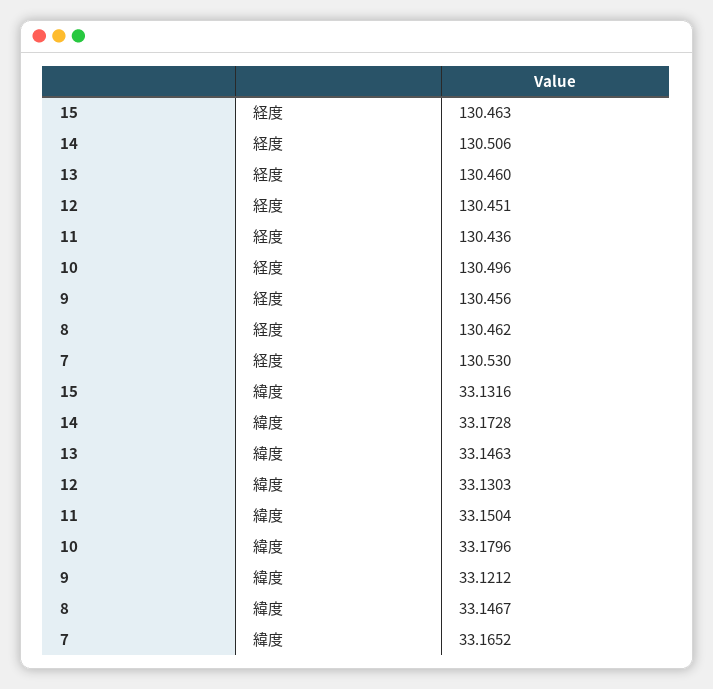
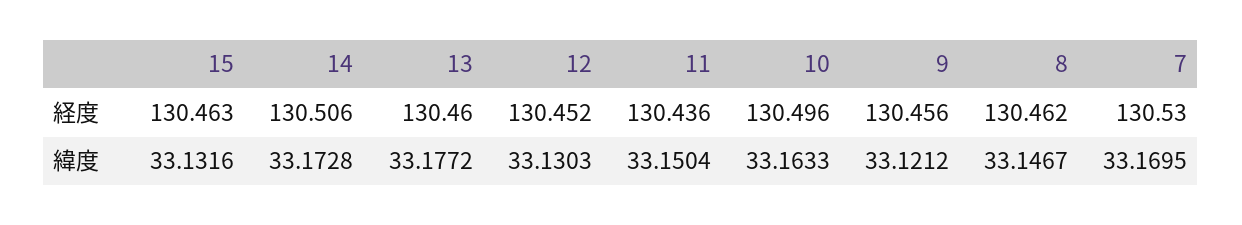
  {
    "15": {
      "経度": 130.463,
      "緯度": 33.1316
    },
    "14": {
      "経度": 130.506,
      "緯度": 33.1728
    },
    "13": {
      "経度": 130.46,
-     "緯度": 33.1463
+     "緯度": 33.1772
    },
    "12": {
-     "経度": 130.451,
+     "経度": 130.452,
      "緯度": 33.1303
    },
    "11": {
      "経度": 130.436,
      "緯度": 33.1504
    },
    "10": {
      "経度": 130.496,
-     "緯度": 33.1796
+     "緯度": 33.1633
    },
    "9": {
      "経度": 130.456,
      "緯度": 33.1212
    },
    "8": {
      "経度": 130.462,
      "緯度": 33.1467
    },
    "7": {
      "経度": 130.53,
-     "緯度": 33.1652
+     "緯度": 33.1695
    }
  }

